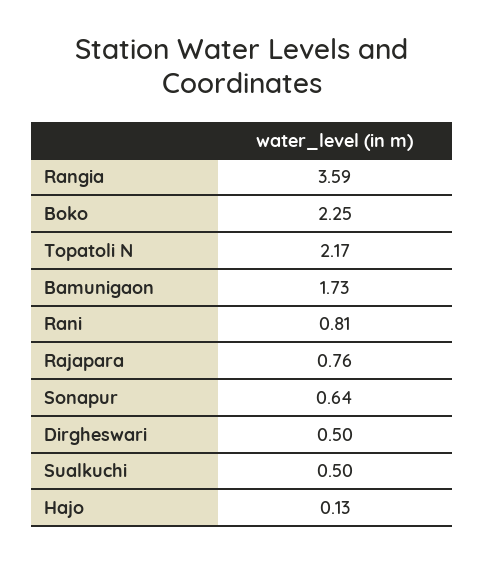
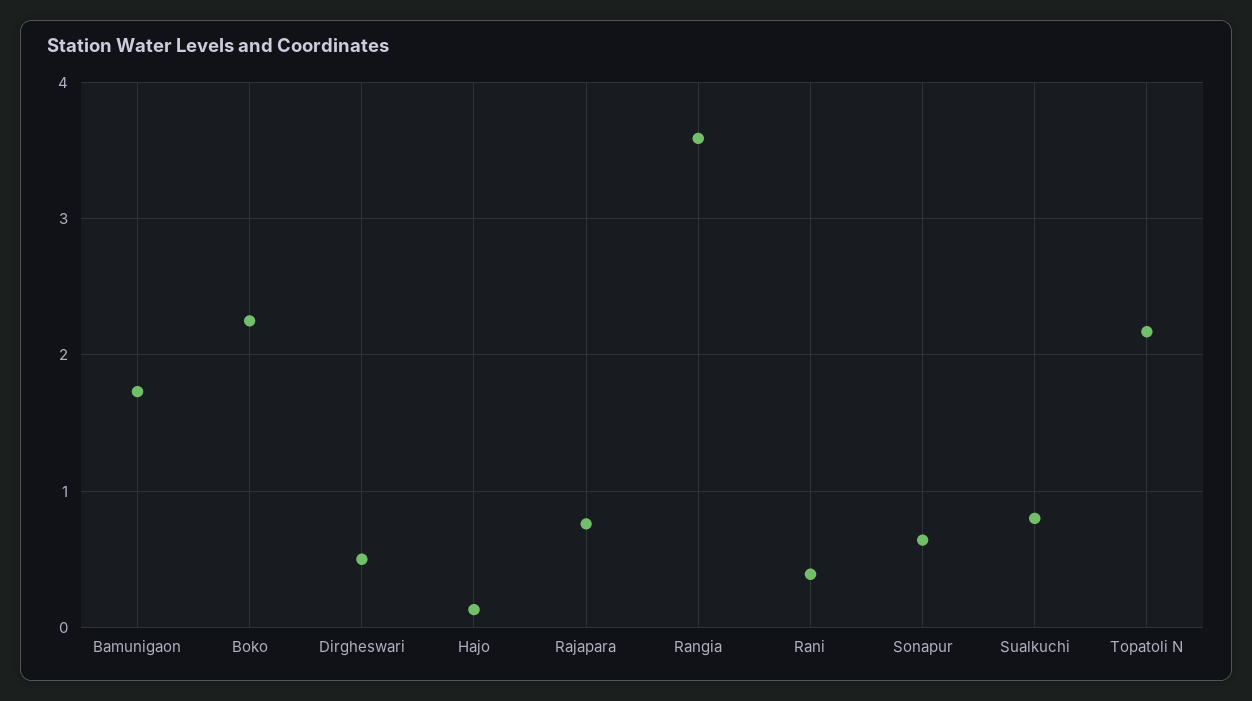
  {
    "Rangia": 3.59,
    "Boko": 2.25,
    "Topatoli N": 2.17,
    "Bamunigaon": 1.73,
-   "Rani": 0.81,
+   "Rani": 0.4,
    "Rajapara": 0.76,
    "Sonapur": 0.64,
    "Dirgheswari": 0.5,
-   "Sualkuchi": 0.5,
+   "Sualkuchi": 0.8,
    "Hajo": 0.13
  }

